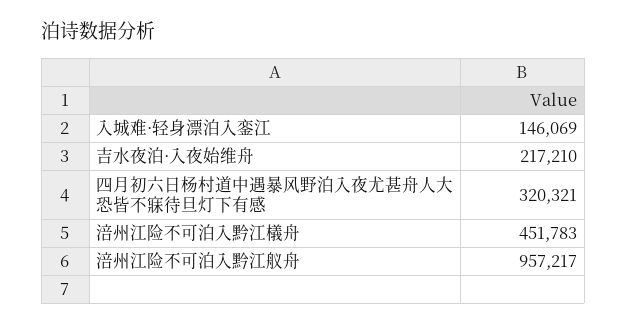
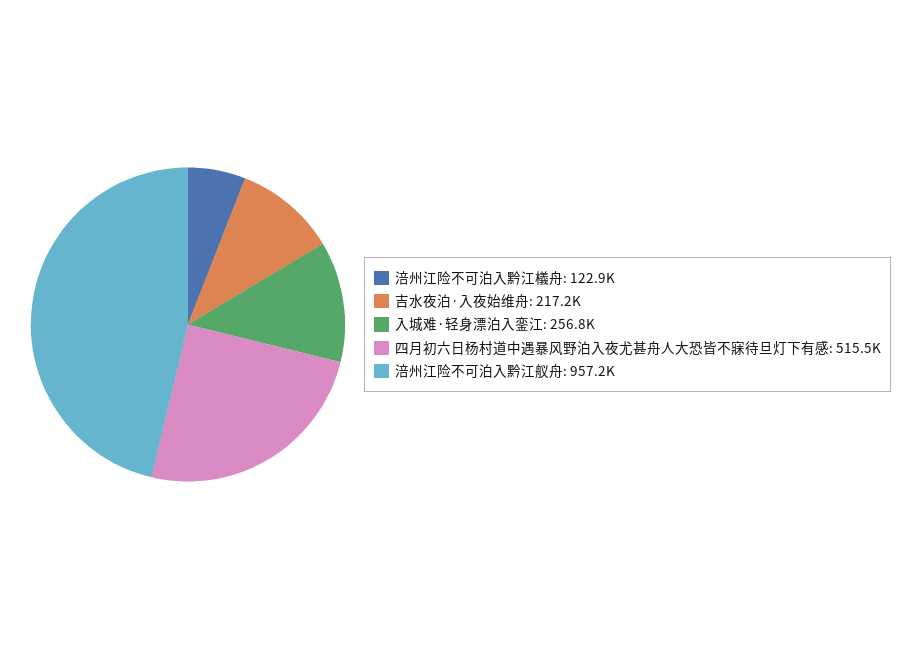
  {
-   "入城难·轻身漂泊入銮江": 146069,
+   "入城难·轻身漂泊入銮江": 256800,
    "吉水夜泊·入夜始维舟": 217210,
-   "四月初六日杨村道中遇暴风野泊入夜尤甚舟人大恐皆不寐待旦灯下有感": 320321,
+   "四月初六日杨村道中遇暴风野泊入夜尤甚舟人大恐皆不寐待旦灯下有感": 515500,
-   "涪州江险不可泊入黔江檥舟": 451783,
+   "涪州江险不可泊入黔江檥舟": 122900,
    "涪州江险不可泊入黔江舣舟": 957217
  }

